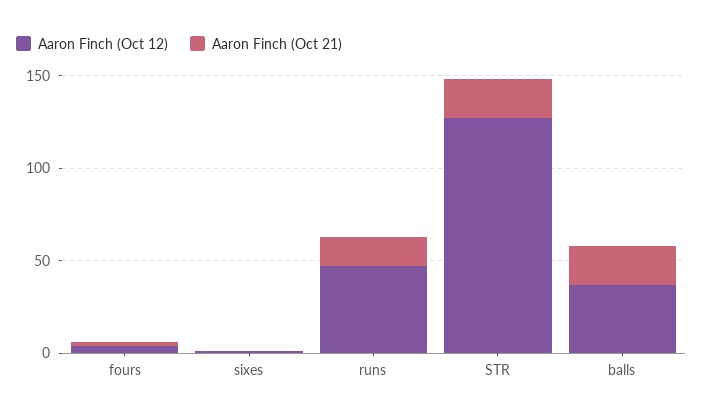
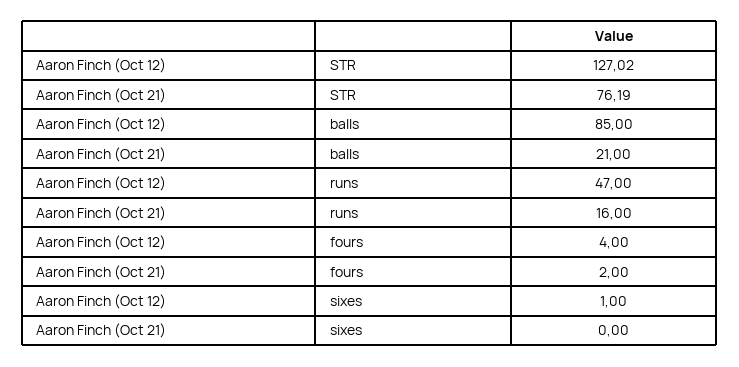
  {
    "Aaron Finch (Oct 12)": {
      "fours": 4,
      "sixes": 1,
      "runs": 47,
      "STR": 127.02,
-     "balls": 40
+     "balls": 85
    },
    "Aaron Finch (Oct 21)": {
      "fours": 2,
      "sixes": 0,
      "runs": 16,
-     "STR": 20,
+     "STR": 76.19,
      "balls": 21
    }
  }

